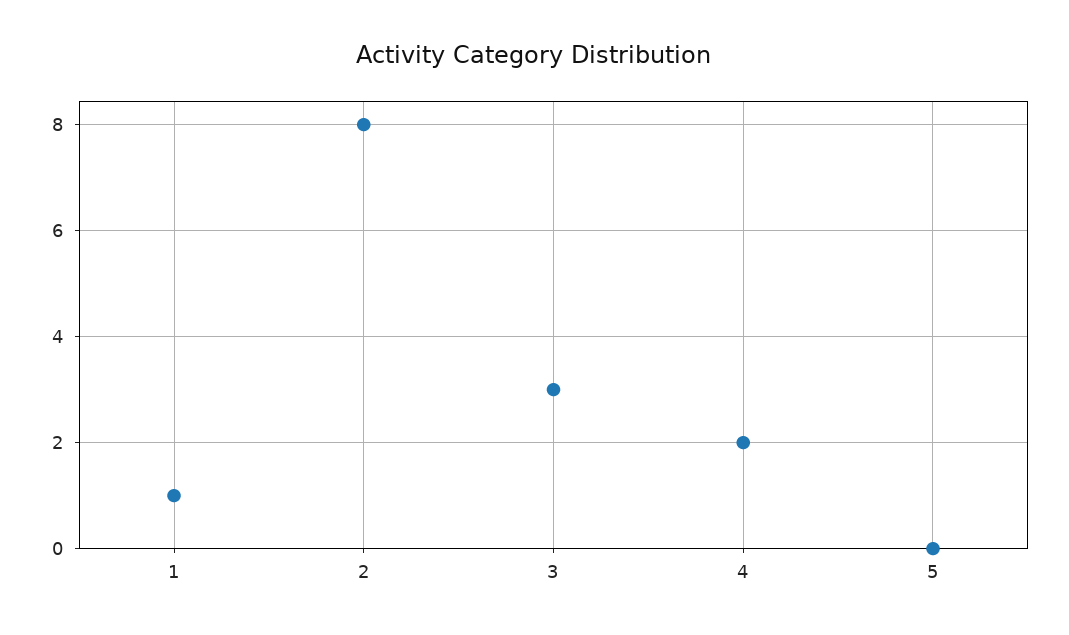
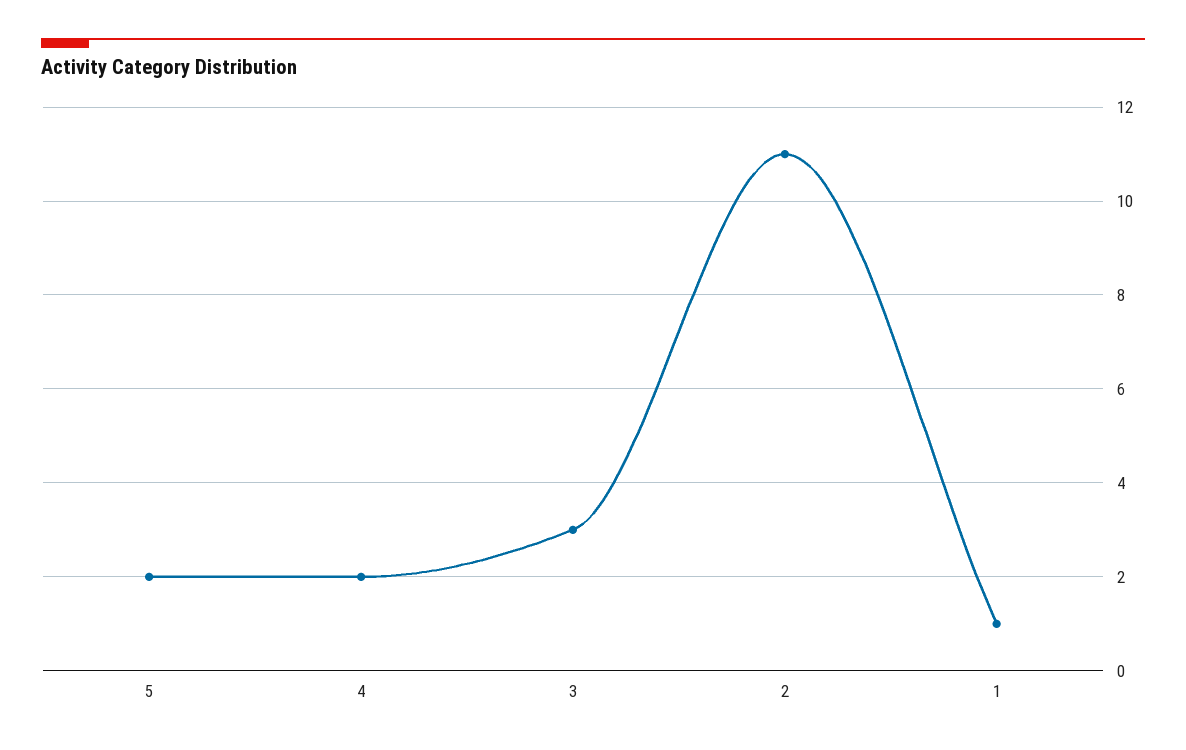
  {
    "1": 1,
-   "2": 8,
+   "2": 11,
    "3": 3,
    "4": 2,
-   "5": 0
+   "5": 2
  }

